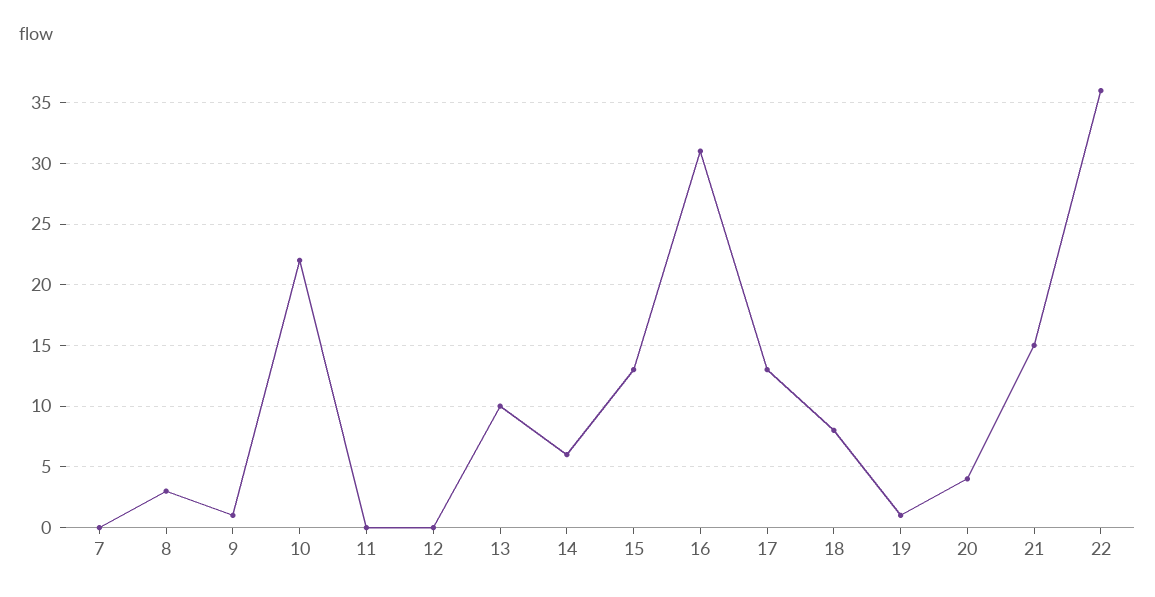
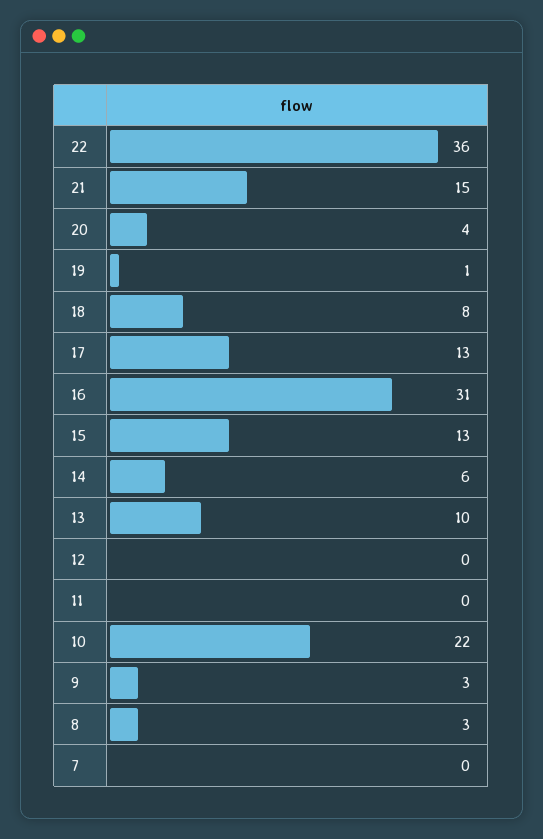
  {
    "7": 0,
    "8": 3,
-   "9": 1,
+   "9": 3,
    "10": 22,
    "11": 0,
    "12": 0,
    "13": 10,
    "14": 6,
    "15": 13,
    "16": 31,
    "17": 13,
    "18": 8,
    "19": 1,
    "20": 4,
    "21": 15,
    "22": 36
  }

